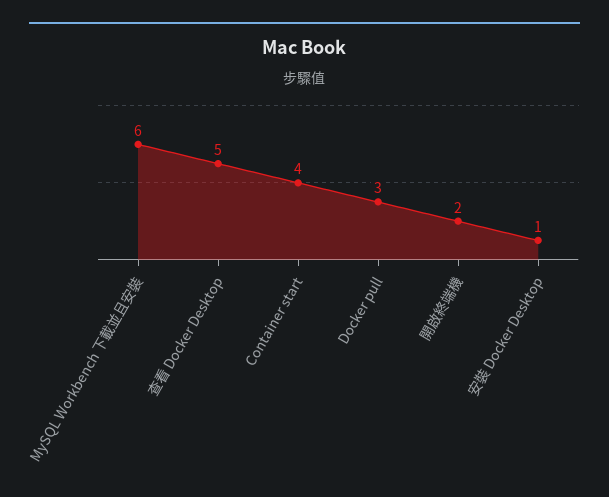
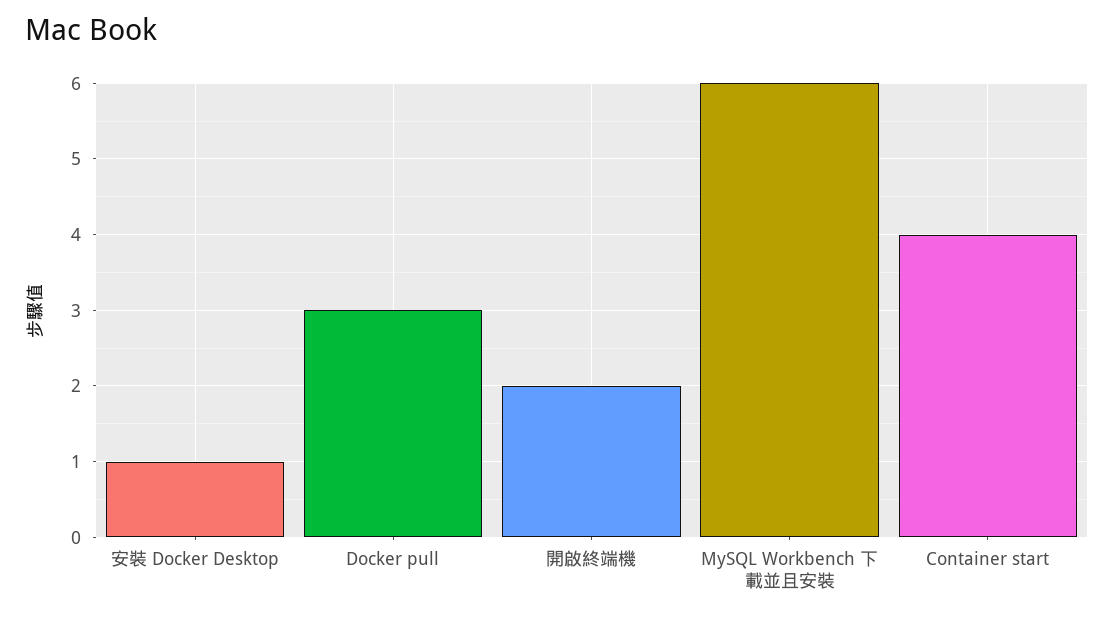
  {
    "MySQL Workbench 下載並且安裝": 6,
-   "查看 Docker Desktop": 5,
    "Container start": 4,
    "Docker pull": 3,
    "開啟終端機": 2,
    "安裝 Docker Desktop": 1
  }

